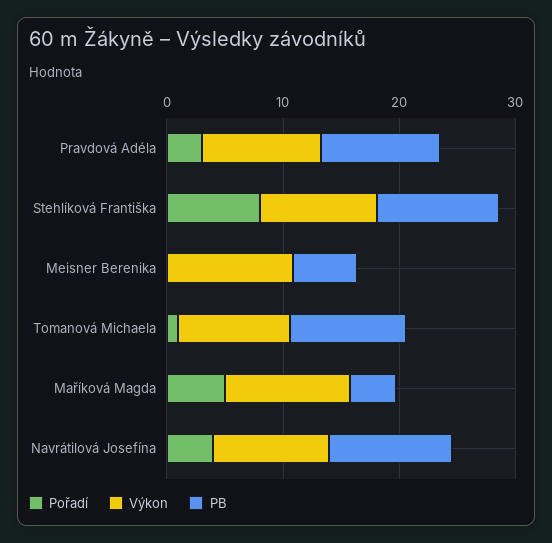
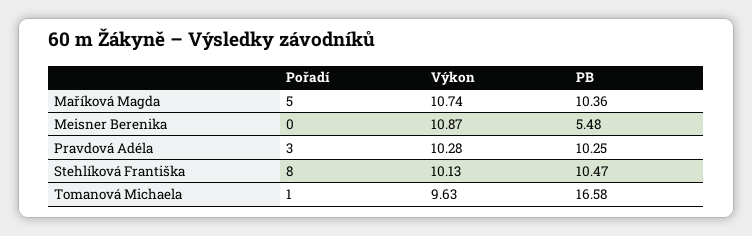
  {
    "Pořadí": {
      "Pravdová Adéla": 3,
      "Stehlíková Františka": 8,
      "Meisner Berenika": 0,
      "Tomanová Michaela": 1,
-     "Maříková Magda": 5,
+     "Maříková Magda": 5
-     "Navrátilová Josefína": 4
    },
    "Výkon": {
      "Pravdová Adéla": 10.28,
      "Stehlíková Františka": 10.13,
      "Meisner Berenika": 10.87,
      "Tomanová Michaela": 9.63,
-     "Maříková Magda": 10.74,
+     "Maříková Magda": 10.74
-     "Navrátilová Josefína": 10
    },
    "PB": {
      "Pravdová Adéla": 10.25,
      "Stehlíková Františka": 10.47,
      "Meisner Berenika": 5.48,
-     "Tomanová Michaela": 10,
+     "Tomanová Michaela": 16.58,
-     "Maříková Magda": 4,
+     "Maříková Magda": 10.36
-     "Navrátilová Josefína": 10
    }
  }

